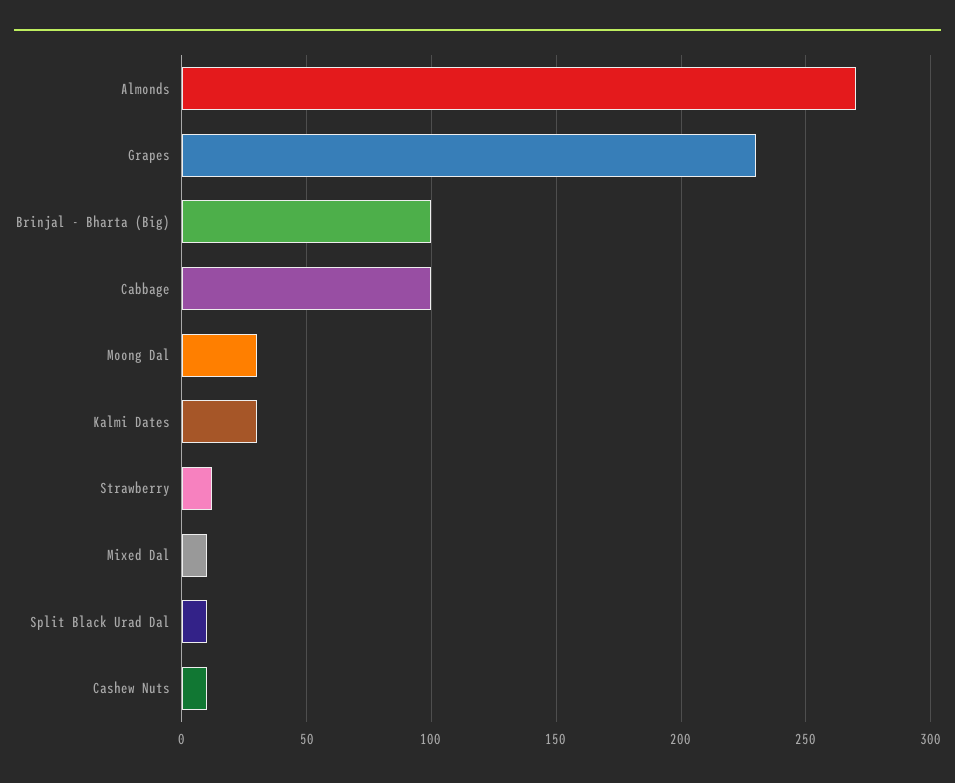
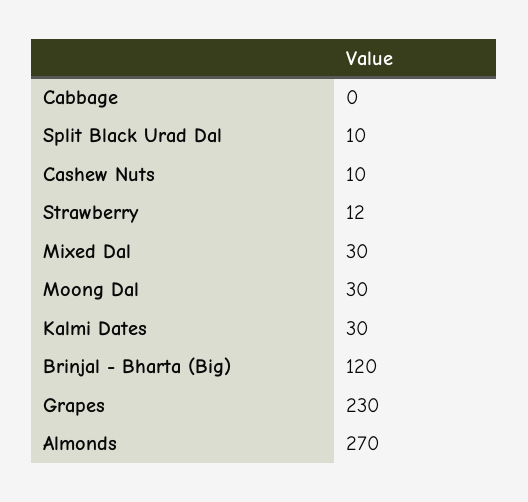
  {
    "Almonds": 270,
    "Grapes": 230,
-   "Brinjal - Bharta (Big)": 100,
+   "Brinjal - Bharta (Big)": 120,
-   "Cabbage": 100,
+   "Cabbage": 0,
    "Moong Dal": 30,
    "Kalmi Dates": 30,
    "Strawberry": 12,
-   "Mixed Dal": 10,
+   "Mixed Dal": 30,
    "Split Black Urad Dal": 10,
    "Cashew Nuts": 10
  }

